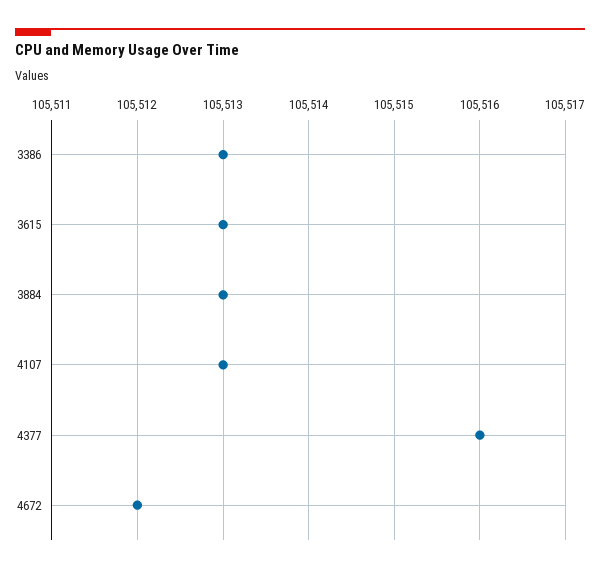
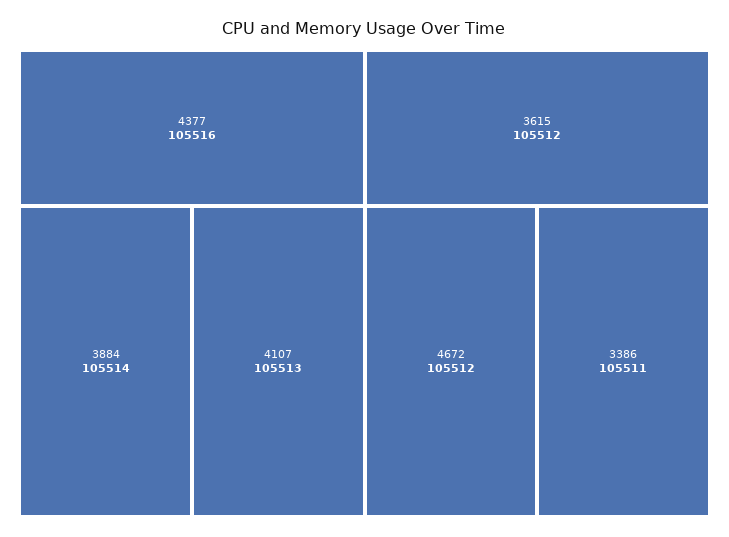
  {
-   "3386": 105513,
+   "3386": 105511,
-   "3615": 105513,
+   "3615": 105512,
-   "3884": 105513,
+   "3884": 105514,
    "4107": 105513,
    "4377": 105516,
    "4672": 105512
  }

